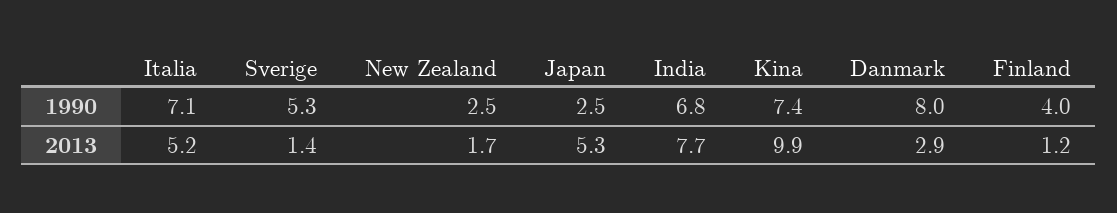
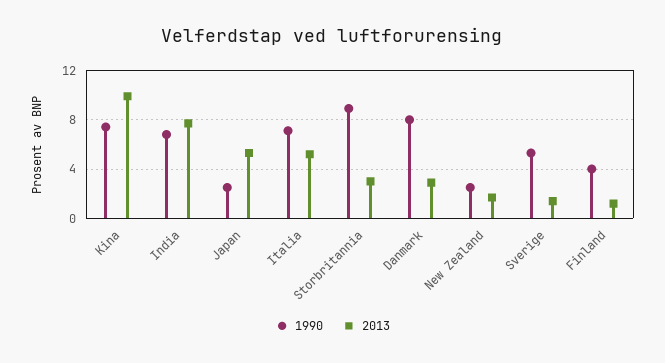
  {
    "1990": {
      "Italia": 7.1,
      "Sverige": 5.3,
      "New Zealand": 2.5,
      "Japan": 2.5,
      "India": 6.8,
      "Kina": 7.4,
      "Danmark": 8,
-     "Finland": 4
+     "Finland": 4,
+     "Storbritannia": 9
    },
    "2013": {
      "Italia": 5.2,
      "Sverige": 1.4,
      "New Zealand": 1.7,
      "Japan": 5.3,
      "India": 7.7,
      "Kina": 9.9,
      "Danmark": 2.9,
-     "Finland": 1.2
+     "Finland": 1.2,
+     "Storbritannia": 3
    }
  }

